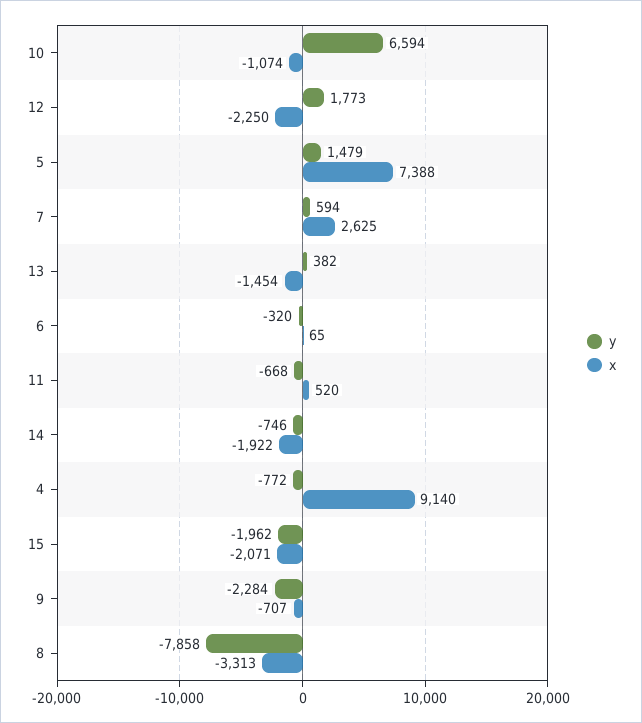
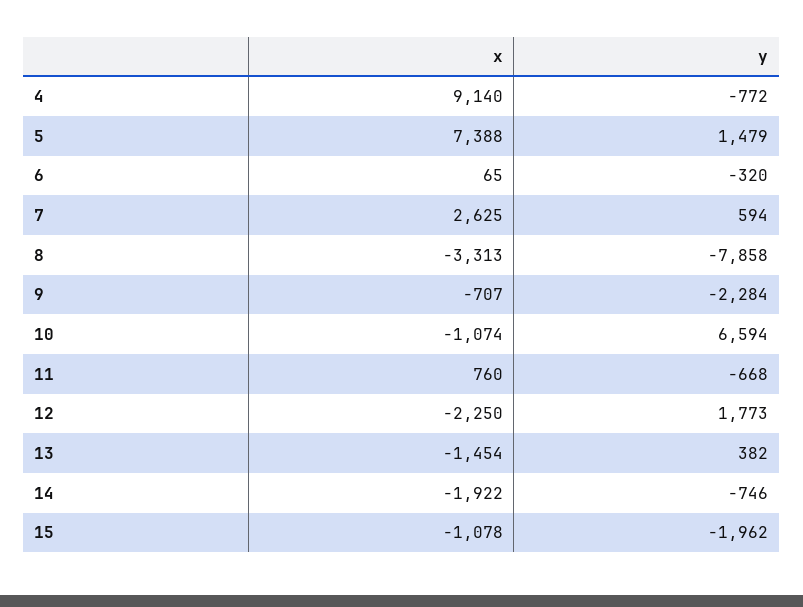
  {
    "y": {
      "10": 6594,
      "12": 1773,
      "5": 1479,
      "7": 594,
      "13": 382,
      "6": -320,
      "11": -668,
      "14": -746,
      "4": -772,
      "15": -1962,
      "9": -2284,
      "8": -7858
    },
    "x": {
      "10": -1074,
      "12": -2250,
      "5": 7388,
      "7": 2625,
      "13": -1454,
      "6": 65,
-     "11": 520,
+     "11": 760,
      "14": -1922,
      "4": 9140,
-     "15": -2071,
+     "15": -1078,
      "9": -707,
      "8": -3313
    }
  }

